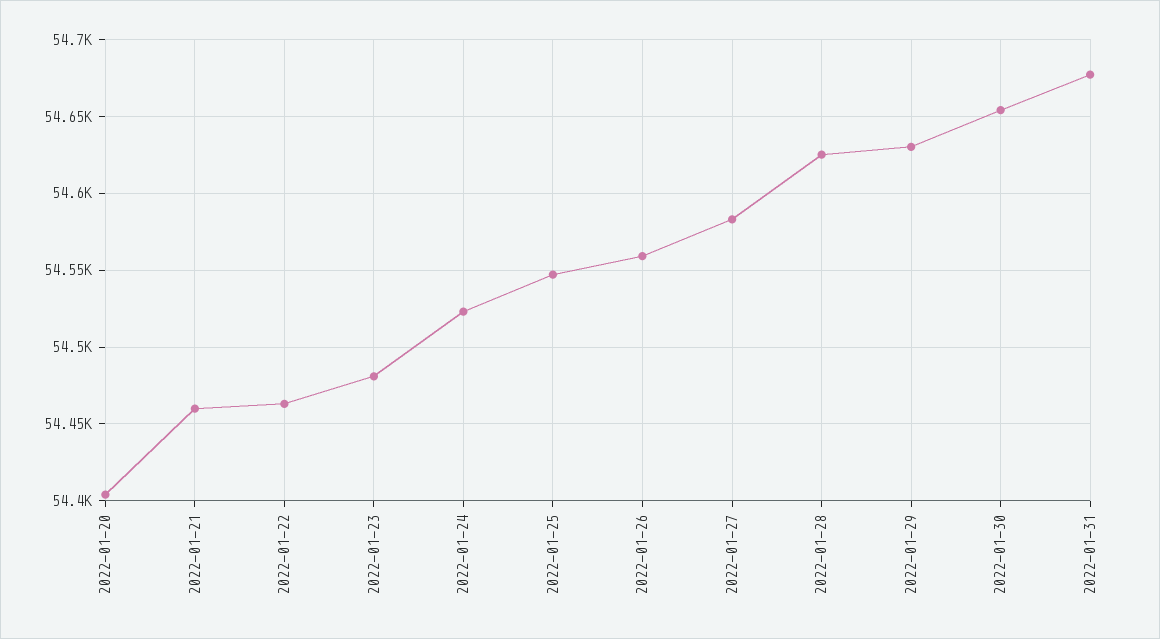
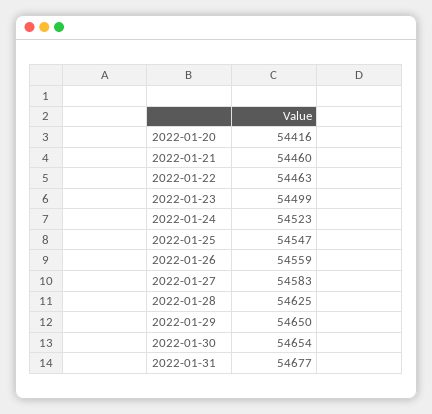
  {
-   "2022-01-20": 54405,
+   "2022-01-20": 54416,
    "2022-01-21": 54460,
    "2022-01-22": 54463,
-   "2022-01-23": 54480,
+   "2022-01-23": 54499,
    "2022-01-24": 54523,
    "2022-01-25": 54547,
    "2022-01-26": 54559,
    "2022-01-27": 54583,
    "2022-01-28": 54625,
-   "2022-01-29": 54630,
+   "2022-01-29": 54650,
    "2022-01-30": 54654,
    "2022-01-31": 54677
  }

